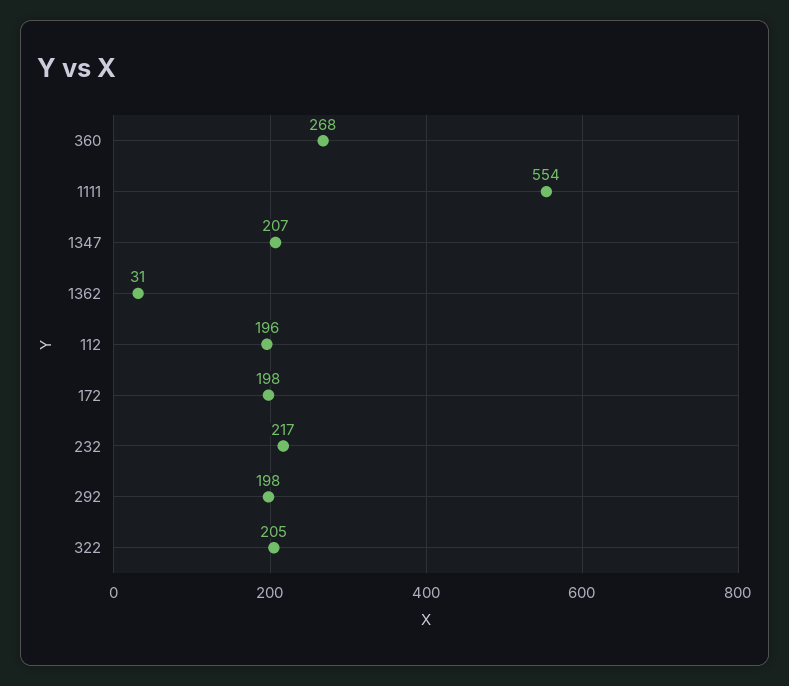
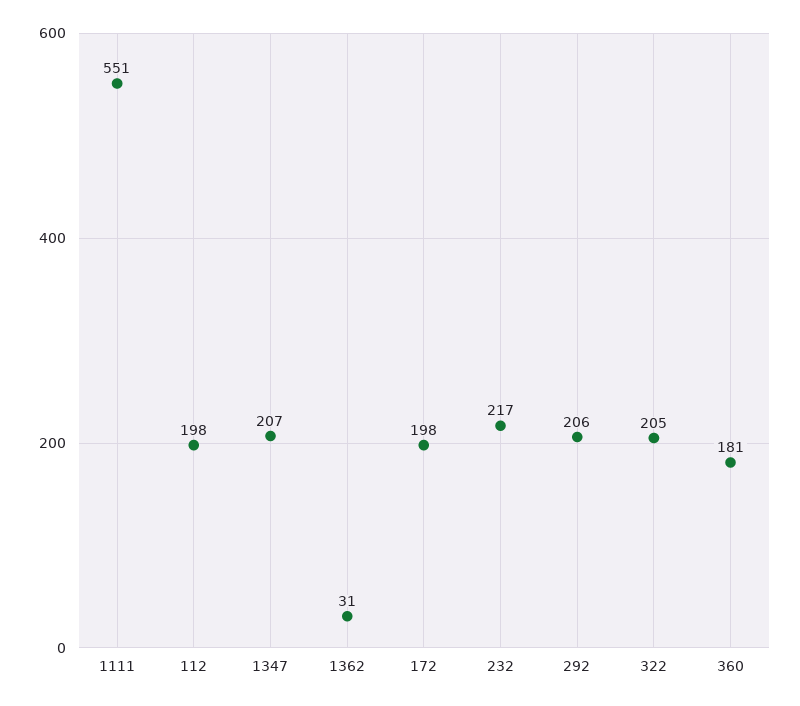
  {
-   "360": 268,
+   "360": 181,
-   "1111": 554,
+   "1111": 551,
    "1347": 207,
    "1362": 31,
-   "112": 196,
+   "112": 198,
    "172": 198,
    "232": 217,
-   "292": 198,
+   "292": 206,
    "322": 205
  }

